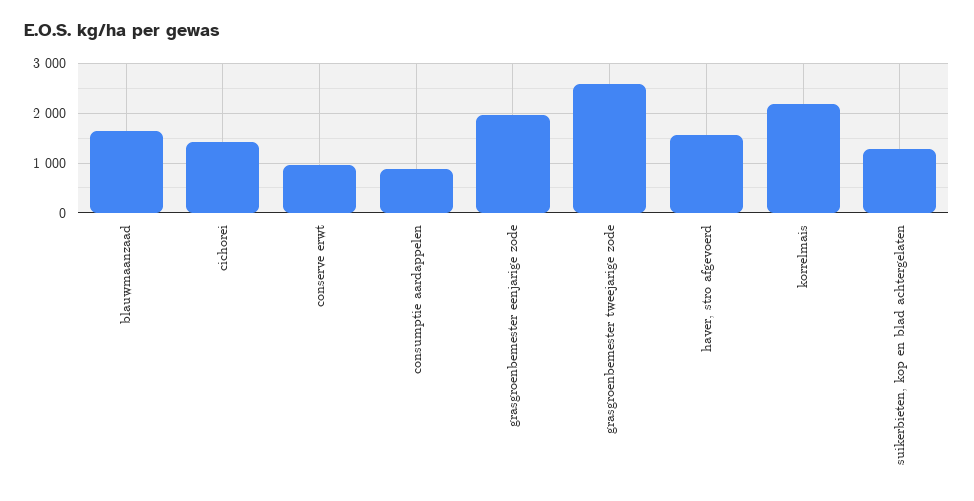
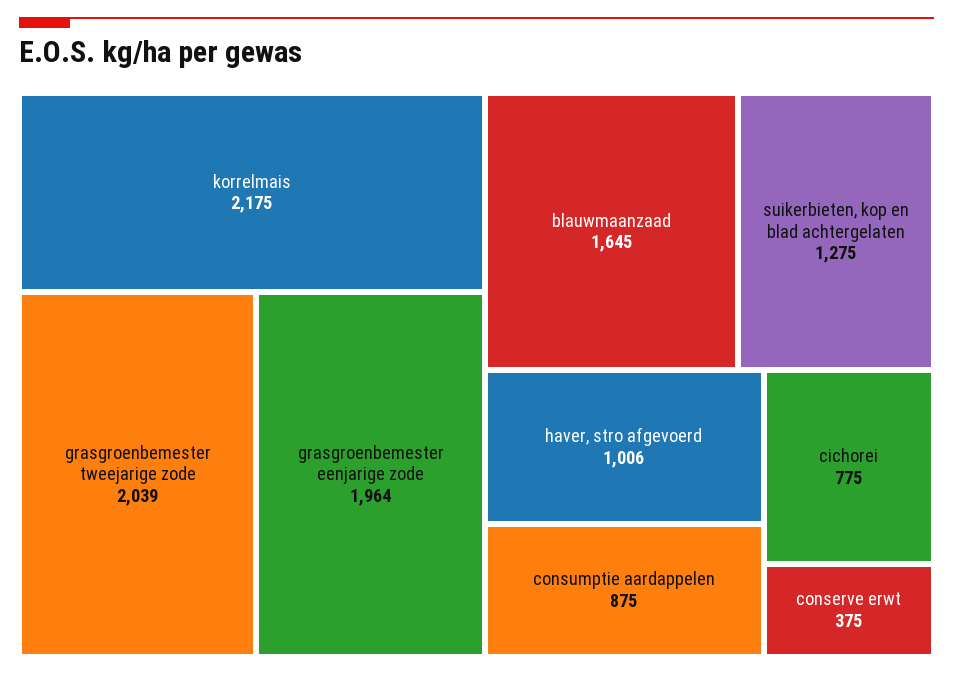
  {
    "blauwmaanzaad": 1645,
-   "cichorei": 1400,
+   "cichorei": 775,
-   "conserve erwt": 1000,
+   "conserve erwt": 375,
    "consumptie aardappelen": 875,
    "grasgroenbemester eenjarige zode": 1964,
-   "grasgroenbemester tweejarige zode": 2600,
+   "grasgroenbemester tweejarige zode": 2039,
-   "haver, stro afgevoerd": 1600,
+   "haver, stro afgevoerd": 1006,
    "korrelmais": 2175,
    "suikerbieten, kop en blad achtergelaten": 1275
  }

